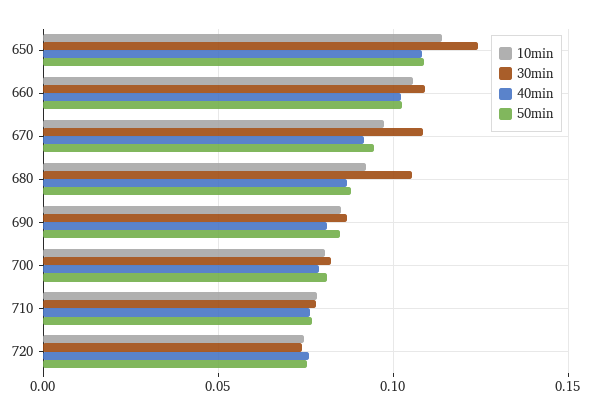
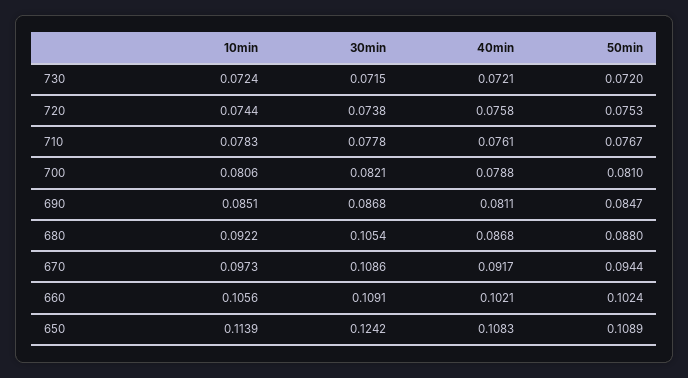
  {
    "10min": {
      "650": 0.1139,
      "660": 0.1056,
      "670": 0.0973,
      "680": 0.0922,
      "690": 0.0851,
      "700": 0.0806,
      "710": 0.0783,
-     "720": 0.0744
+     "720": 0.0744,
+     "730": 0.0724
    },
    "30min": {
      "650": 0.1242,
      "660": 0.1091,
      "670": 0.1086,
      "680": 0.1054,
      "690": 0.0868,
      "700": 0.0821,
      "710": 0.0778,
-     "720": 0.0738
+     "720": 0.0738,
+     "730": 0.0715
    },
    "40min": {
      "650": 0.1083,
      "660": 0.1021,
      "670": 0.0917,
      "680": 0.0868,
      "690": 0.0811,
      "700": 0.0788,
      "710": 0.0761,
-     "720": 0.0758
+     "720": 0.0758,
+     "730": 0.0721
    },
    "50min": {
      "650": 0.1089,
      "660": 0.1024,
      "670": 0.0944,
      "680": 0.088,
      "690": 0.0847,
      "700": 0.081,
      "710": 0.0767,
-     "720": 0.0753
+     "720": 0.0753,
+     "730": 0.072
    }
  }

